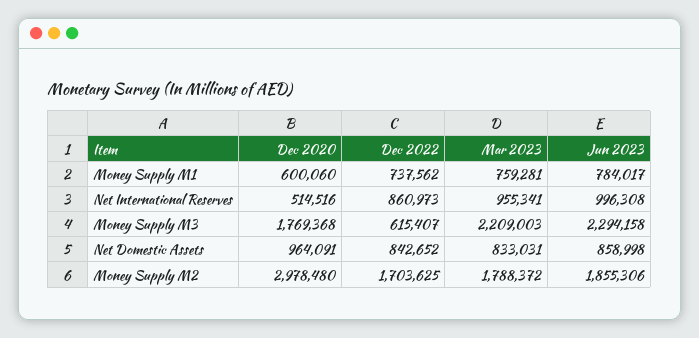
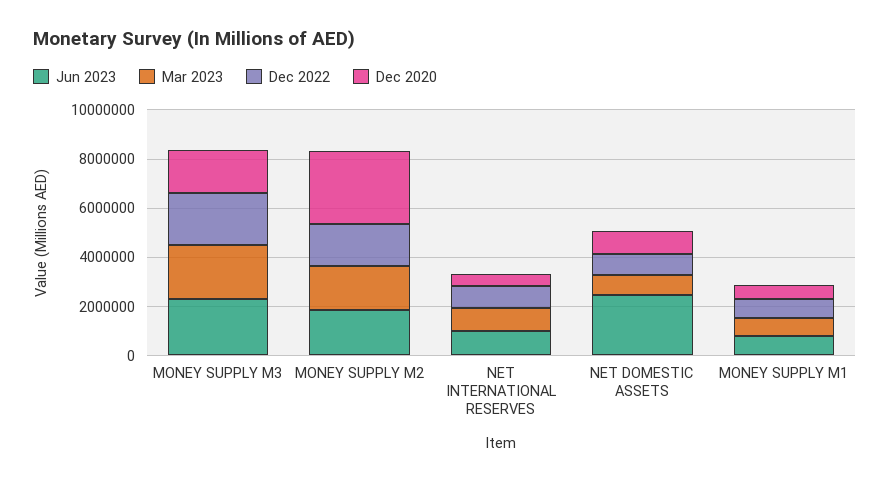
  {
    "Dec 2020": {
      "Money Supply M1": 600060,
      "Net International Reserves": 514516,
      "Money Supply M3": 1769368,
      "Net Domestic Assets": 964091,
      "Money Supply M2": 2978480
    },
    "Dec 2022": {
      "Money Supply M1": 737562,
      "Net International Reserves": 860973,
-     "Money Supply M3": 615407,
+     "Money Supply M3": 2000000,
      "Net Domestic Assets": 842652,
      "Money Supply M2": 1703625
    },
    "Mar 2023": {
      "Money Supply M1": 759281,
      "Net International Reserves": 955341,
      "Money Supply M3": 2209003,
      "Net Domestic Assets": 833031,
      "Money Supply M2": 1788372
    },
    "Jun 2023": {
      "Money Supply M1": 784017,
      "Net International Reserves": 996308,
      "Money Supply M3": 2294158,
-     "Net Domestic Assets": 858998,
+     "Net Domestic Assets": 2500000,
      "Money Supply M2": 1855306
    }
  }

